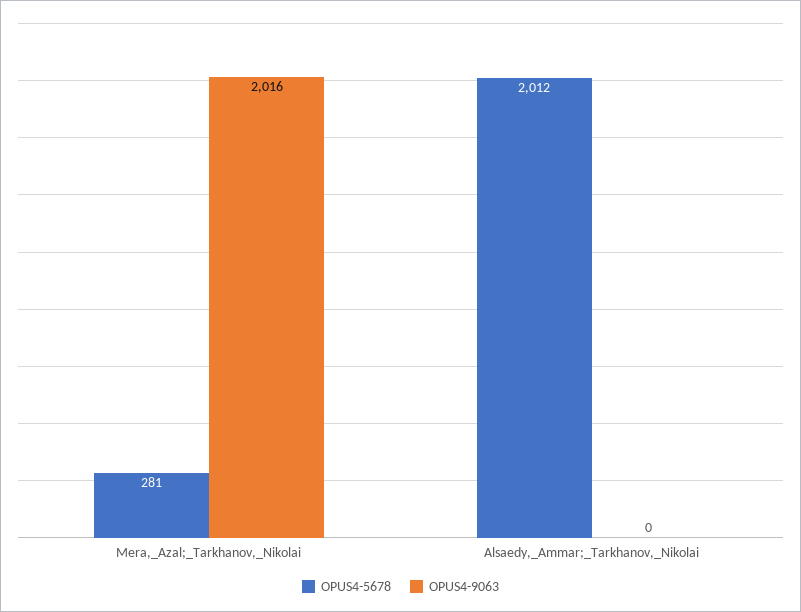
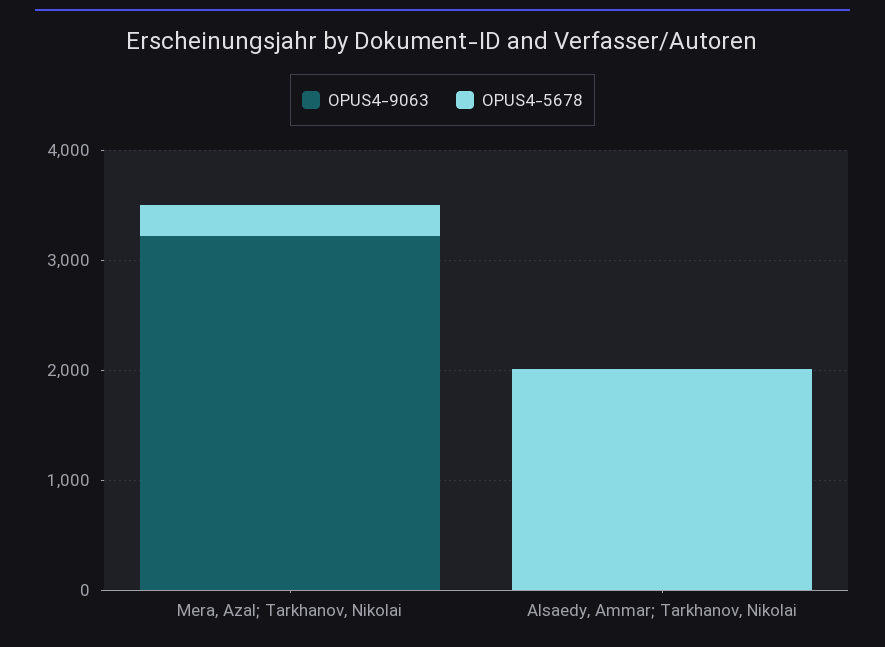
  {
    "OPUS4-5678": {
      "Mera,_Azal;_Tarkhanov,_Nikolai": 281,
      "Alsaedy,_Ammar;_Tarkhanov,_Nikolai": 2012
    },
    "OPUS4-9063": {
-     "Mera,_Azal;_Tarkhanov,_Nikolai": 2016,
+     "Mera,_Azal;_Tarkhanov,_Nikolai": 3200,
      "Alsaedy,_Ammar;_Tarkhanov,_Nikolai": 0
    }
  }

